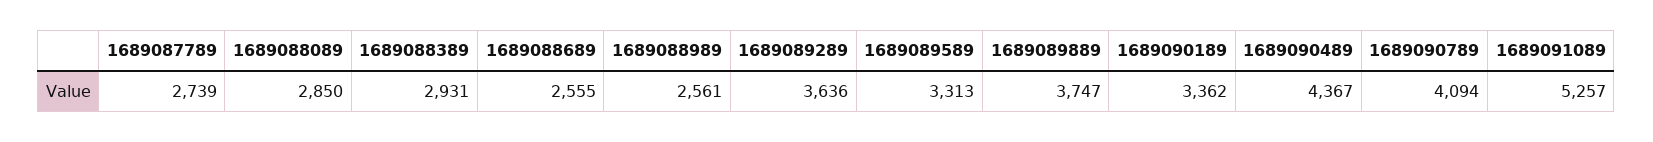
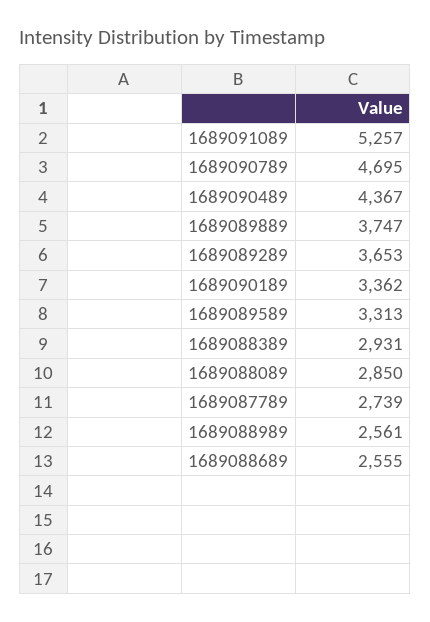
  {
    "1689087789": 2739,
    "1689088089": 2850,
    "1689088389": 2931,
    "1689088689": 2555,
    "1689088989": 2561,
-   "1689089289": 3636,
+   "1689089289": 3653,
    "1689089589": 3313,
    "1689089889": 3747,
    "1689090189": 3362,
    "1689090489": 4367,
-   "1689090789": 4094,
+   "1689090789": 4695,
    "1689091089": 5257
  }

